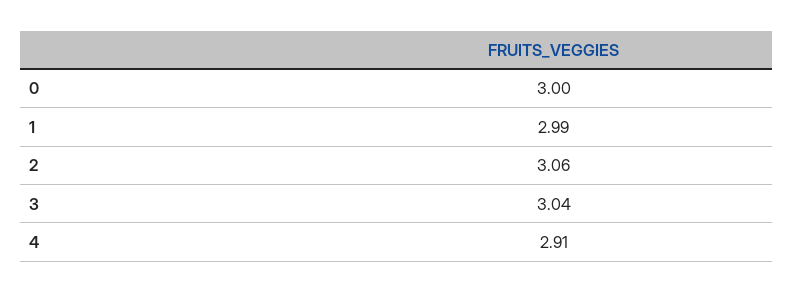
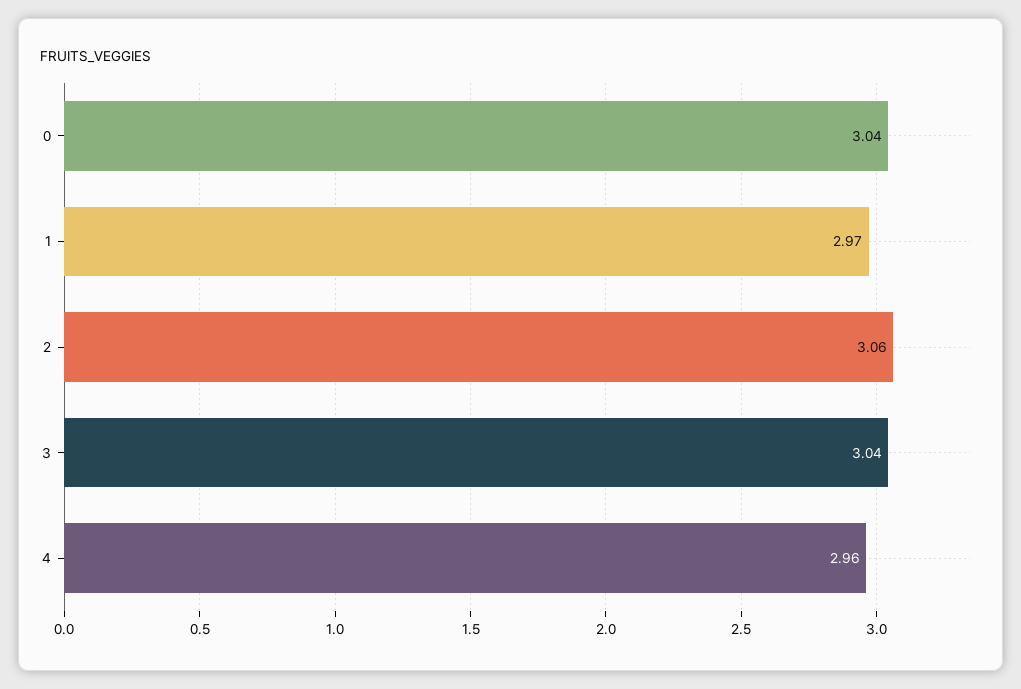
  {
-   "0": 3,
+   "0": 3.04,
-   "1": 2.99,
+   "1": 2.97,
    "2": 3.06,
    "3": 3.04,
-   "4": 2.91
+   "4": 2.96
  }

